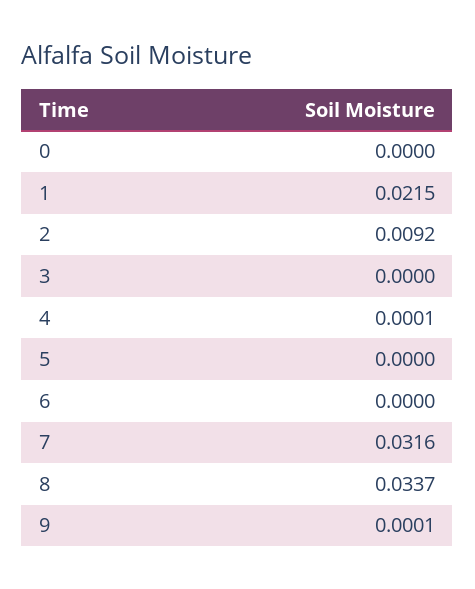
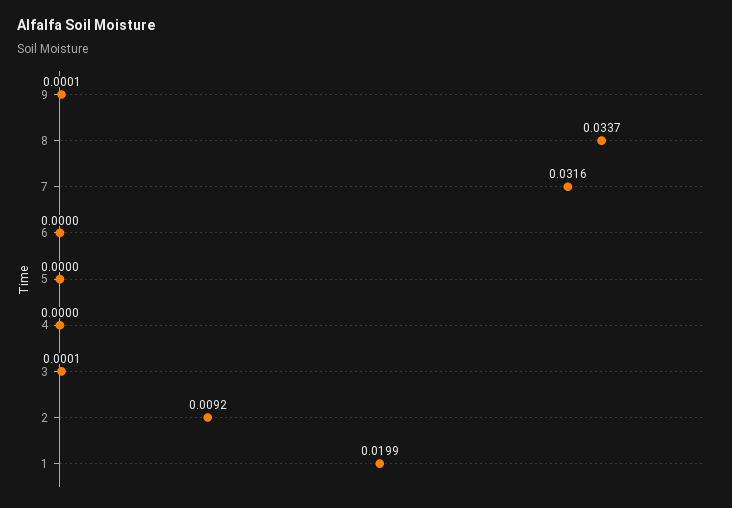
  {
-   "0": 0,
-   "1": 0.0215,
+   "1": 0.0199,
    "2": 0.0092,
-   "3": 0,
+   "3": 0.0001,
-   "4": 0.0001,
+   "4": 0,
    "5": 0,
    "6": 0,
    "7": 0.0316,
    "8": 0.0337,
    "9": 0.0001
  }

